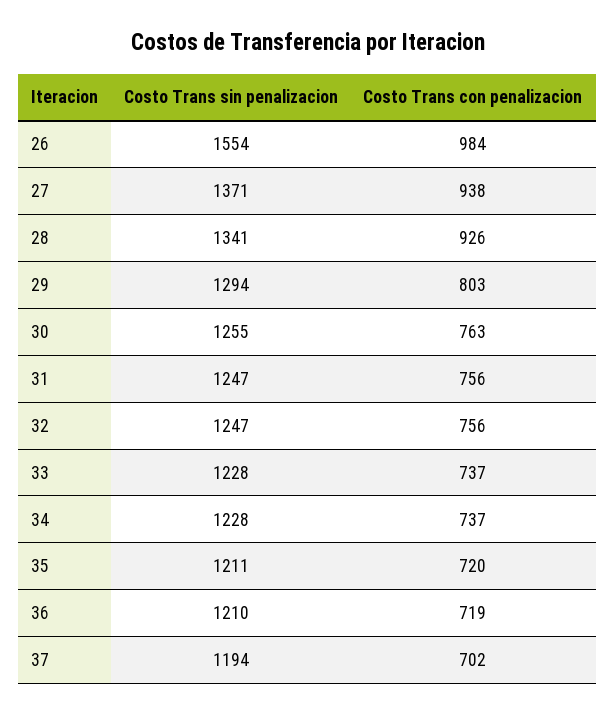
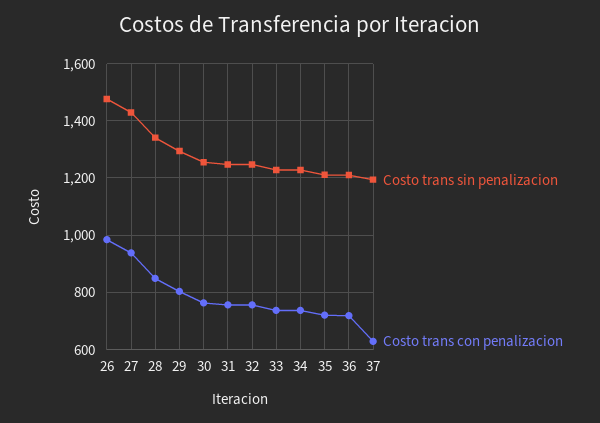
  {
    "Costo Trans sin penalizacion": {
-     "26": 1554,
+     "26": 1475,
-     "27": 1371,
+     "27": 1425,
      "28": 1341,
      "29": 1294,
      "30": 1255,
      "31": 1247,
      "32": 1247,
      "33": 1228,
      "34": 1228,
      "35": 1211,
      "36": 1210,
      "37": 1194
    },
    "Costo Trans con penalizacion": {
      "26": 984,
      "27": 938,
-     "28": 926,
+     "28": 850,
      "29": 803,
      "30": 763,
      "31": 756,
      "32": 756,
      "33": 737,
      "34": 737,
      "35": 720,
      "36": 719,
-     "37": 702
+     "37": 625
    }
  }

